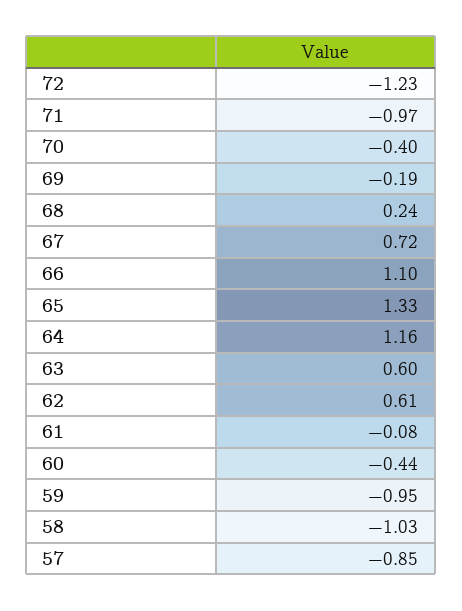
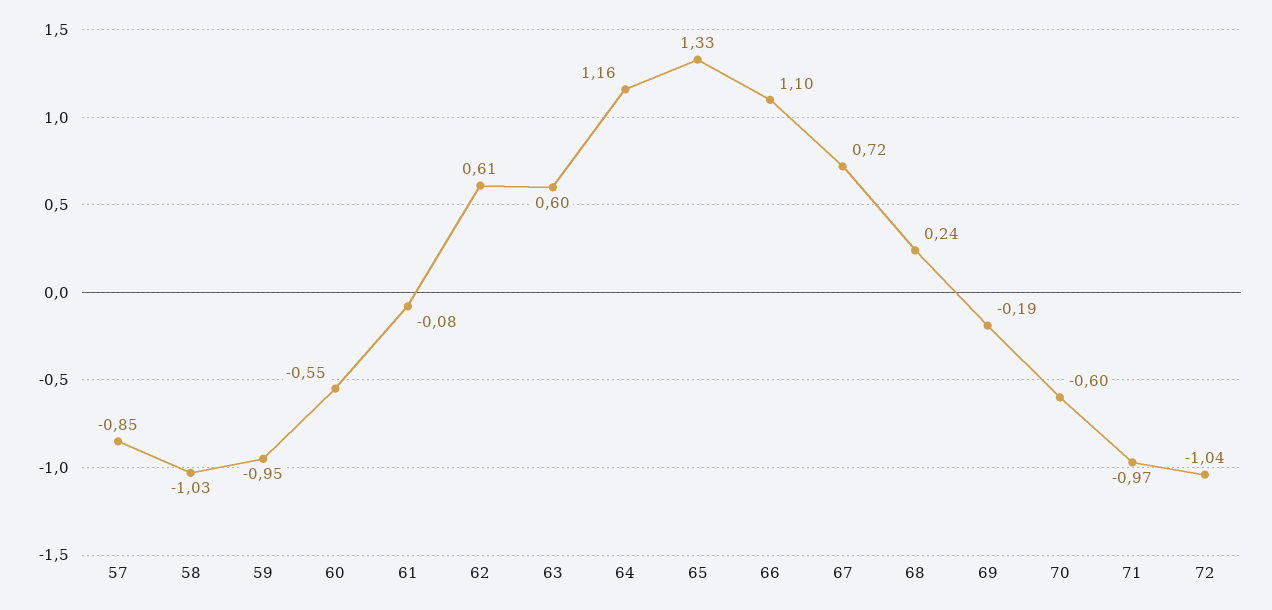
  {
-   "72": -1.23,
+   "72": -1.04,
    "71": -0.97,
-   "70": -0.4,
+   "70": -0.6,
    "69": -0.19,
    "68": 0.24,
    "67": 0.72,
    "66": 1.1,
    "65": 1.33,
    "64": 1.16,
    "63": 0.6,
    "62": 0.61,
    "61": -0.08,
-   "60": -0.44,
+   "60": -0.55,
    "59": -0.95,
    "58": -1.03,
    "57": -0.85
  }

